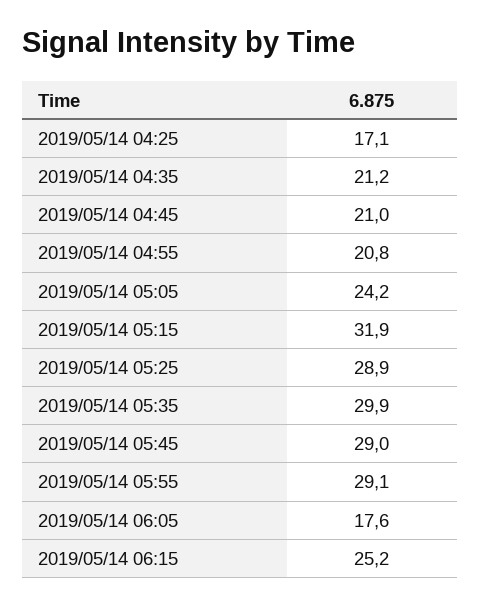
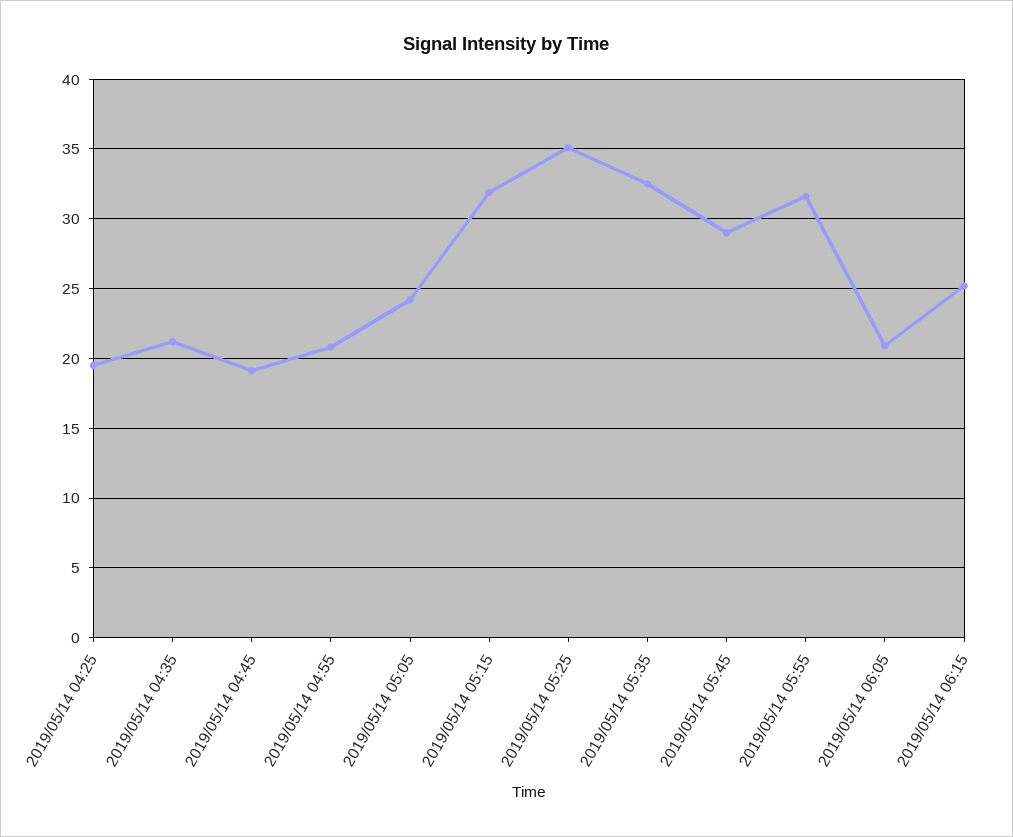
  {
-   "2019/05/14 04:25": 17.1,
+   "2019/05/14 04:25": 19.5,
    "2019/05/14 04:35": 21.2,
-   "2019/05/14 04:45": 21,
+   "2019/05/14 04:45": 19,
    "2019/05/14 04:55": 20.8,
    "2019/05/14 05:05": 24.2,
    "2019/05/14 05:15": 31.9,
-   "2019/05/14 05:25": 28.9,
+   "2019/05/14 05:25": 35,
-   "2019/05/14 05:35": 29.9,
+   "2019/05/14 05:35": 32.5,
    "2019/05/14 05:45": 29,
-   "2019/05/14 05:55": 29.1,
+   "2019/05/14 05:55": 31.5,
-   "2019/05/14 06:05": 17.6,
+   "2019/05/14 06:05": 21,
    "2019/05/14 06:15": 25.2
  }

